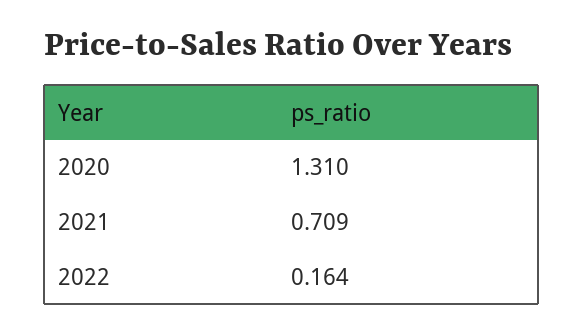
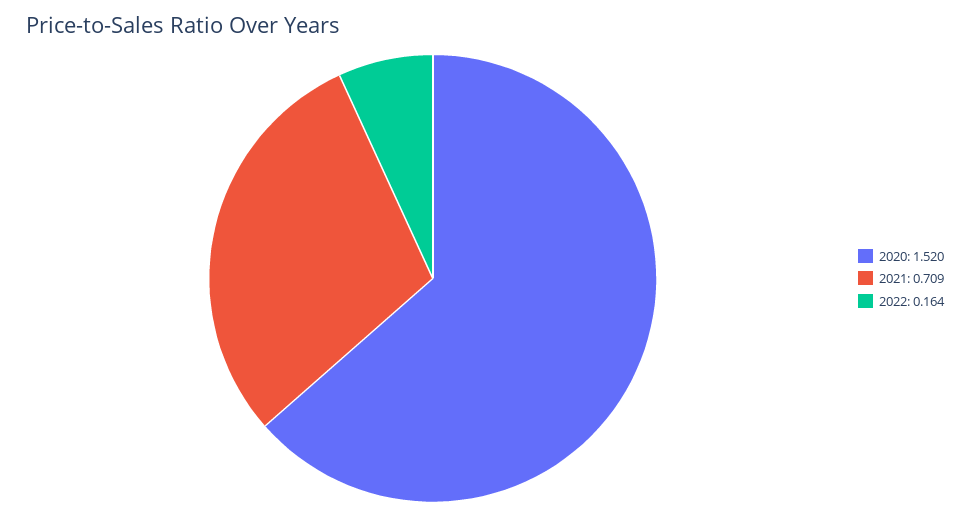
  {
-   "2020": 1.31,
+   "2020": 1.52,
    "2021": 0.709,
    "2022": 0.164
  }

